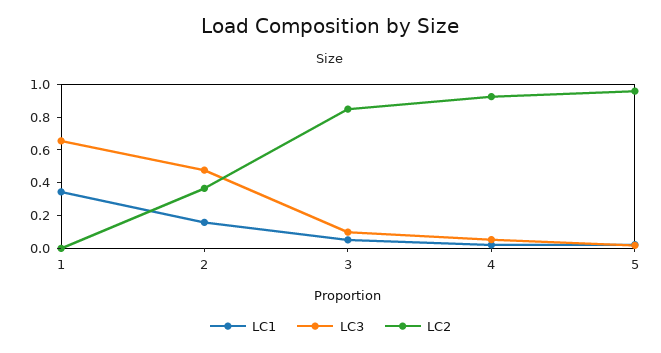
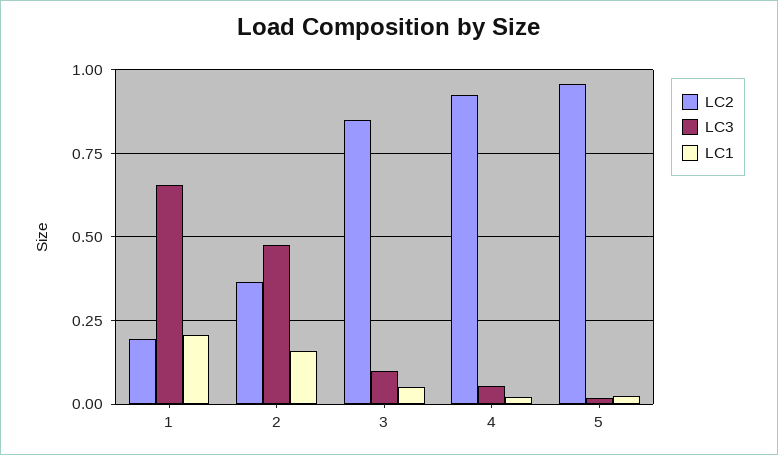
  {
    "LC1": {
-     "1": 0.35,
+     "1": 0.2,
      "2": 0.15,
      "3": 0.05,
      "4": 0.025,
      "5": 0.025
    },
    "LC3": {
      "1": 0.65,
      "2": 0.475,
      "3": 0.1,
      "4": 0.05,
      "5": 0.025
    },
    "LC2": {
-     "1": 0,
+     "1": 0.2,
      "2": 0.375,
      "3": 0.85,
      "4": 0.925,
      "5": 0.95
    }
  }

